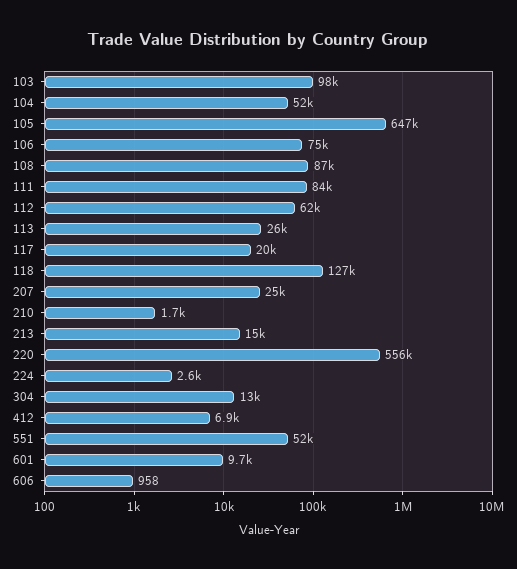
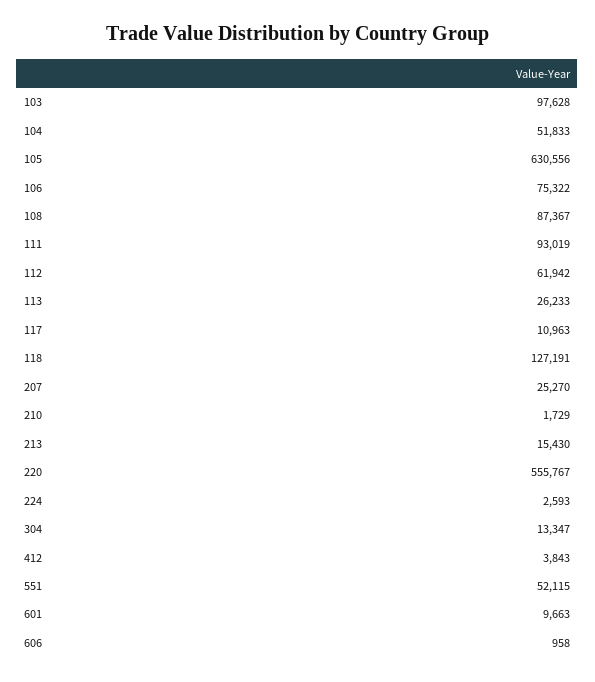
  {
    "103": 97628,
    "104": 51833,
-   "105": 647000,
+   "105": 630556,
    "106": 75322,
    "108": 87367,
-   "111": 84000,
+   "111": 93019,
    "112": 61942,
    "113": 26233,
-   "117": 20000,
+   "117": 10963,
    "118": 127191,
    "207": 25270,
    "210": 1729,
    "213": 15430,
    "220": 555767,
    "224": 2593,
    "304": 13347,
-   "412": 6900,
+   "412": 3843,
    "551": 52115,
    "601": 9663,
    "606": 958
  }

